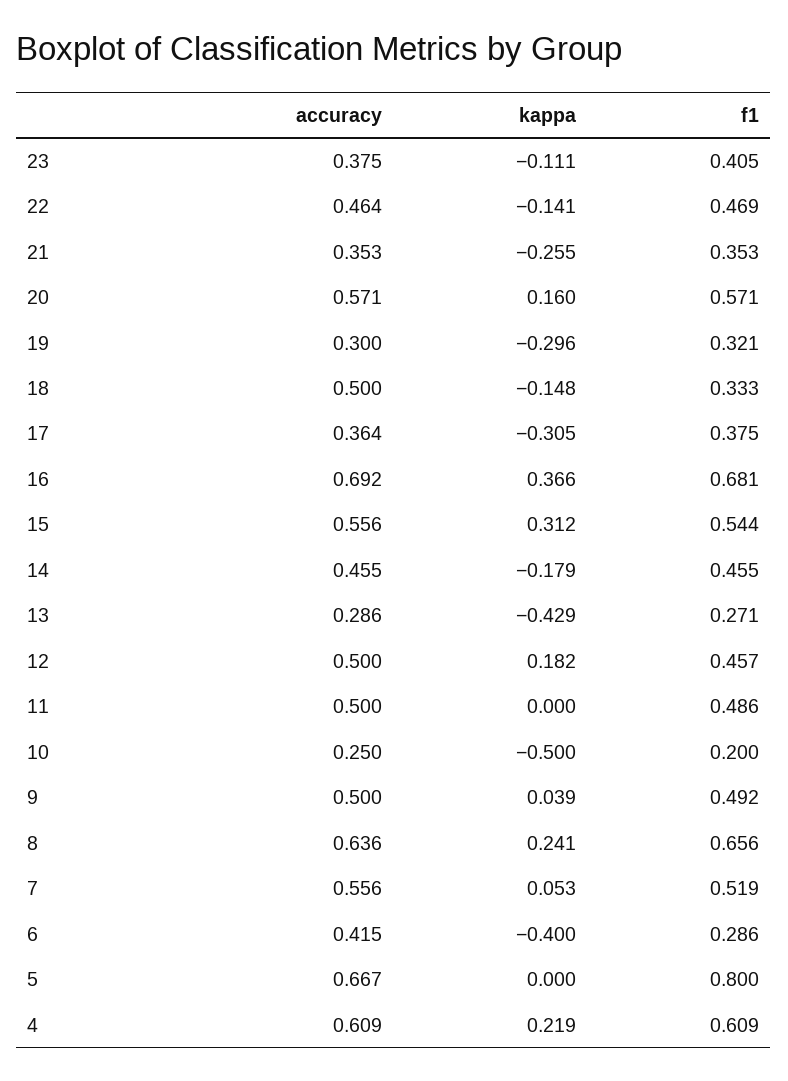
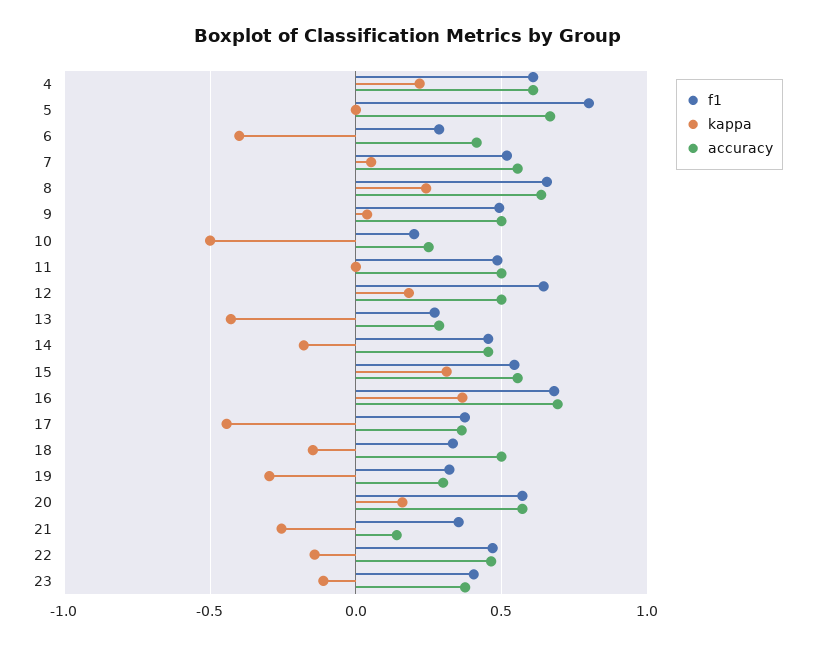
  {
    "accuracy": {
      "23": 0.375,
      "22": 0.464,
-     "21": 0.353,
+     "21": 0.15,
      "20": 0.571,
      "19": 0.3,
      "18": 0.5,
      "17": 0.364,
      "16": 0.692,
      "15": 0.556,
      "14": 0.455,
      "13": 0.286,
      "12": 0.5,
      "11": 0.5,
      "10": 0.25,
      "9": 0.5,
      "8": 0.636,
      "7": 0.556,
      "6": 0.415,
      "5": 0.667,
      "4": 0.609
    },
    "kappa": {
      "23": -0.111,
      "22": -0.141,
      "21": -0.255,
      "20": 0.16,
      "19": -0.296,
      "18": -0.148,
-     "17": -0.305,
+     "17": -0.45,
      "16": 0.366,
      "15": 0.312,
      "14": -0.179,
      "13": -0.429,
      "12": 0.182,
      "11": 0,
      "10": -0.5,
      "9": 0.039,
      "8": 0.241,
      "7": 0.053,
      "6": -0.4,
      "5": 0,
      "4": 0.219
    },
    "f1": {
      "23": 0.405,
      "22": 0.469,
      "21": 0.353,
      "20": 0.571,
      "19": 0.321,
      "18": 0.333,
      "17": 0.375,
      "16": 0.681,
      "15": 0.544,
      "14": 0.455,
      "13": 0.271,
-     "12": 0.457,
+     "12": 0.65,
      "11": 0.486,
      "10": 0.2,
      "9": 0.492,
      "8": 0.656,
      "7": 0.519,
      "6": 0.286,
      "5": 0.8,
      "4": 0.609
    }
  }

